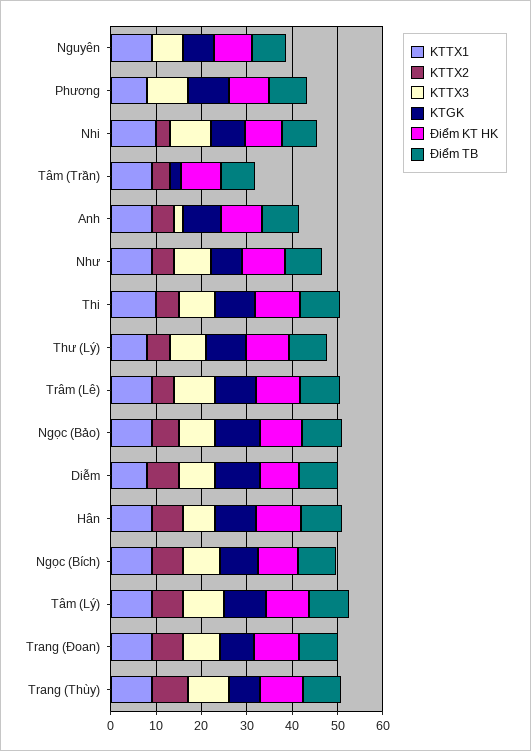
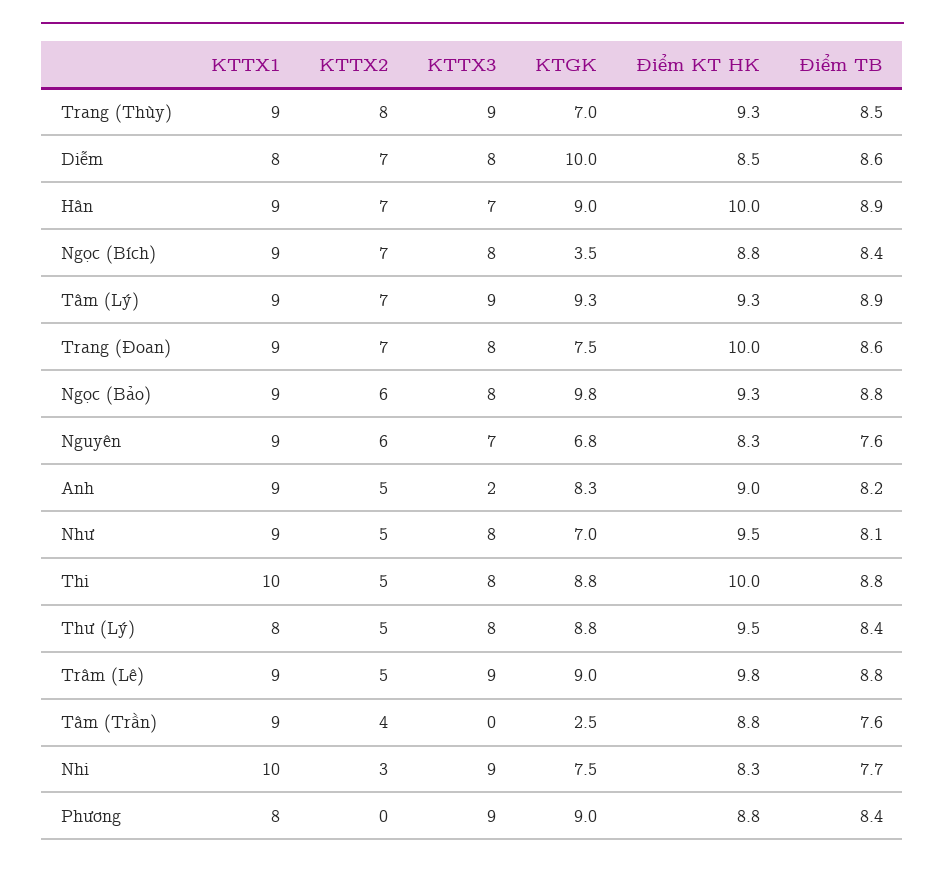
  {
    "KTTX1": {
      "Nguyên": 9,
      "Phương": 8,
      "Nhi": 10,
      "Tâm (Trần)": 9,
      "Anh": 9,
      "Như": 9,
      "Thi": 10,
      "Thư (Lý)": 8,
      "Trâm (Lê)": 9,
      "Ngọc (Bảo)": 9,
      "Diễm": 8,
      "Hân": 9,
      "Ngọc (Bích)": 9,
      "Tâm (Lý)": 9,
      "Trang (Đoan)": 9,
      "Trang (Thùy)": 9
    },
    "KTTX2": {
-     "Nguyên": 0,
+     "Nguyên": 6,
      "Phương": 0,
      "Nhi": 3,
      "Tâm (Trần)": 4,
      "Anh": 5,
      "Như": 5,
      "Thi": 5,
      "Thư (Lý)": 5,
      "Trâm (Lê)": 5,
      "Ngọc (Bảo)": 6,
      "Diễm": 7,
      "Hân": 7,
      "Ngọc (Bích)": 7,
      "Tâm (Lý)": 7,
      "Trang (Đoan)": 7,
      "Trang (Thùy)": 8
    },
    "KTTX3": {
      "Nguyên": 7,
      "Phương": 9,
      "Nhi": 9,
      "Tâm (Trần)": 0,
      "Anh": 2,
      "Như": 8,
      "Thi": 8,
      "Thư (Lý)": 8,
      "Trâm (Lê)": 9,
      "Ngọc (Bảo)": 8,
      "Diễm": 8,
      "Hân": 7,
      "Ngọc (Bích)": 8,
      "Tâm (Lý)": 9,
      "Trang (Đoan)": 8,
      "Trang (Thùy)": 9
    },
    "KTGK": {
      "Nguyên": 6.8,
      "Phương": 9,
      "Nhi": 7.5,
      "Tâm (Trần)": 2.5,
      "Anh": 8.3,
      "Như": 7,
      "Thi": 8.8,
      "Thư (Lý)": 8.8,
      "Trâm (Lê)": 9,
      "Ngọc (Bảo)": 9.8,
      "Diễm": 10,
      "Hân": 9,
-     "Ngọc (Bích)": 8,
+     "Ngọc (Bích)": 3.5,
      "Tâm (Lý)": 9.3,
      "Trang (Đoan)": 7.5,
      "Trang (Thùy)": 7
    },
    "Điểm KT HK": {
      "Nguyên": 8.3,
      "Phương": 8.8,
      "Nhi": 8.3,
      "Tâm (Trần)": 8.8,
      "Anh": 9,
      "Như": 9.5,
      "Thi": 10,
      "Thư (Lý)": 9.5,
      "Trâm (Lê)": 9.8,
      "Ngọc (Bảo)": 9.3,
      "Diễm": 8.5,
      "Hân": 10,
      "Ngọc (Bích)": 8.8,
      "Tâm (Lý)": 9.3,
      "Trang (Đoan)": 10,
      "Trang (Thùy)": 9.3
    },
    "Điểm TB": {
      "Nguyên": 7.6,
      "Phương": 8.4,
      "Nhi": 7.7,
      "Tâm (Trần)": 7.6,
      "Anh": 8.2,
      "Như": 8.1,
      "Thi": 8.8,
      "Thư (Lý)": 8.4,
      "Trâm (Lê)": 8.8,
      "Ngọc (Bảo)": 8.8,
      "Diễm": 8.6,
      "Hân": 8.9,
      "Ngọc (Bích)": 8.4,
      "Tâm (Lý)": 8.9,
      "Trang (Đoan)": 8.6,
      "Trang (Thùy)": 8.5
    }
  }

